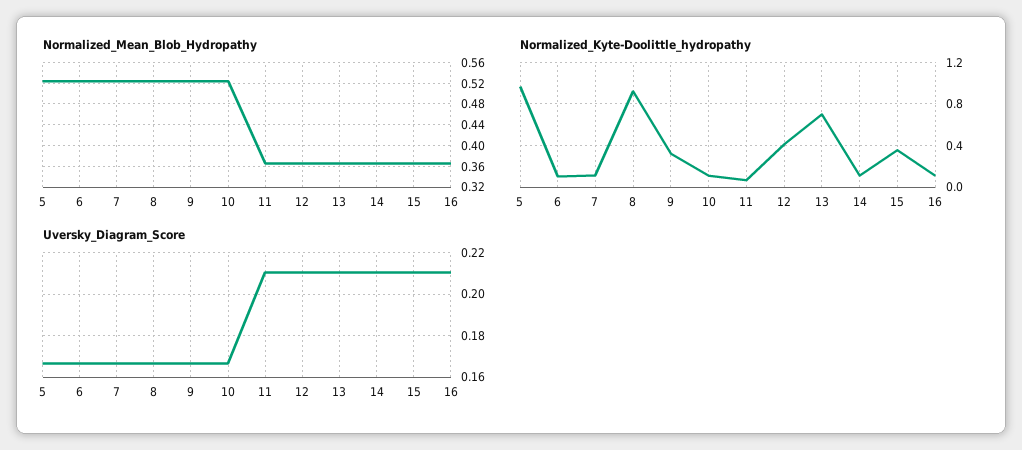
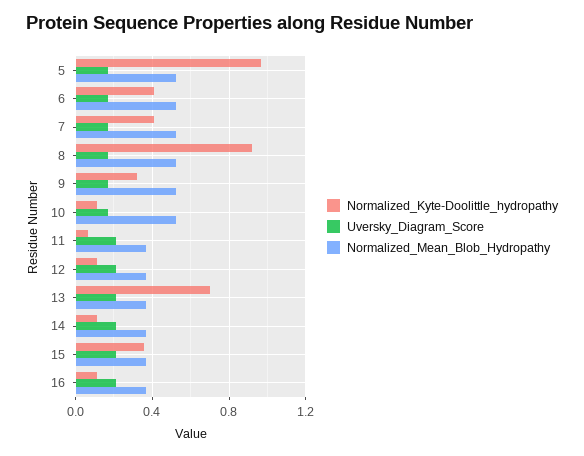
  {
    "Normalized_Mean_Blob_Hydropathy": {
      "5": 0.52,
      "6": 0.52,
      "7": 0.52,
      "8": 0.52,
      "9": 0.52,
      "10": 0.52,
      "11": 0.36,
      "12": 0.36,
      "13": 0.36,
      "14": 0.36,
      "15": 0.36,
      "16": 0.36
    },
    "Normalized_Kyte-Doolittle_hydropathy": {
      "5": 0.95,
-     "6": 0.1,
+     "6": 0.4,
-     "7": 0.1,
+     "7": 0.4,
      "8": 0.9,
      "9": 0.3,
      "10": 0.1,
      "11": 0.05,
-     "12": 0.4,
+     "12": 0.1,
      "13": 0.7,
      "14": 0.1,
      "15": 0.35,
      "16": 0.1
    },
    "Uversky_Diagram_Score": {
      "5": 0.165,
      "6": 0.165,
      "7": 0.165,
      "8": 0.165,
      "9": 0.165,
      "10": 0.165,
      "11": 0.21,
      "12": 0.21,
      "13": 0.21,
      "14": 0.21,
      "15": 0.21,
      "16": 0.21
    }
  }

